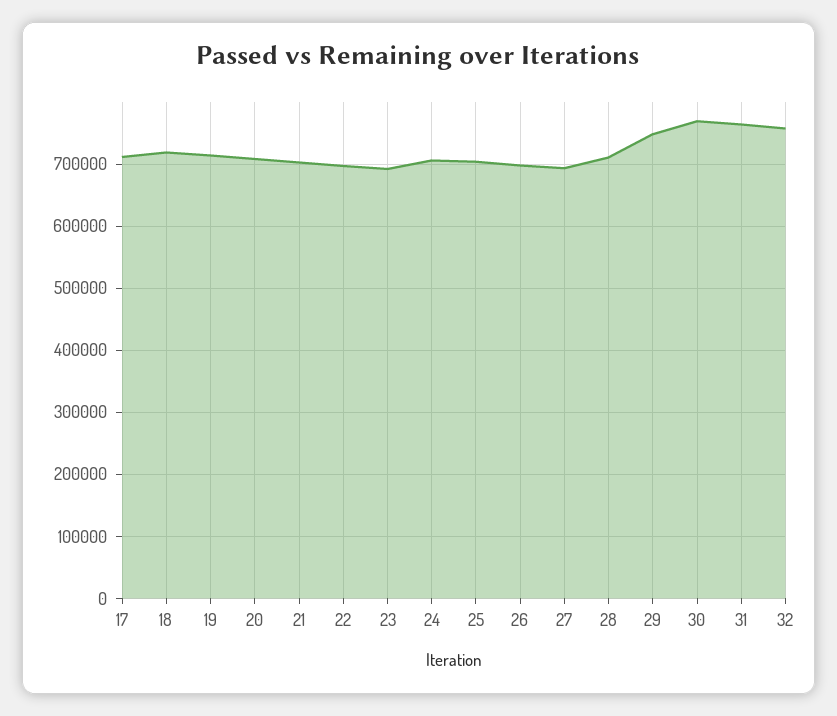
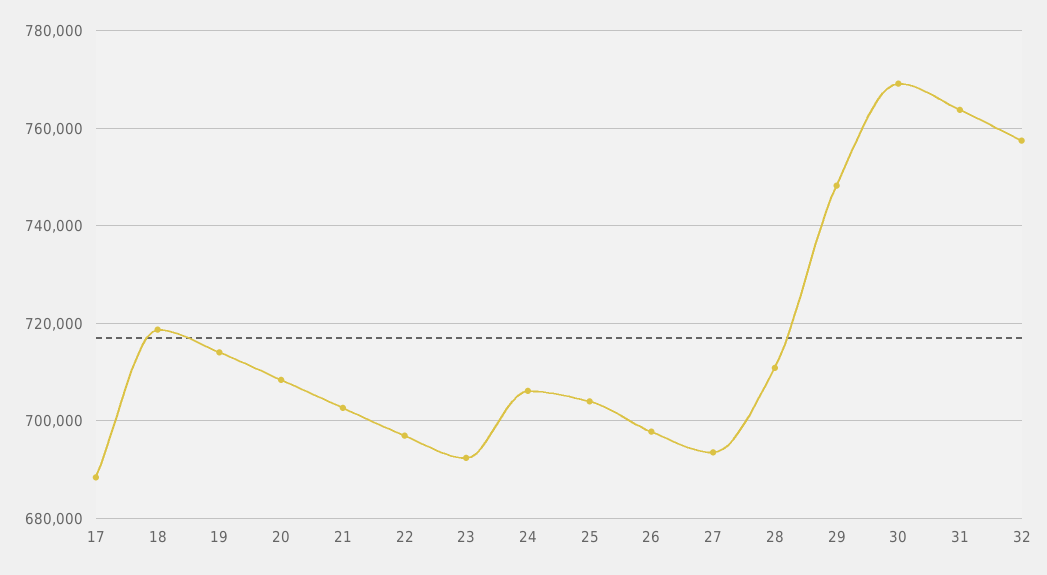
  {
-   "17": 710000,
+   "17": 688000,
    "18": 718000,
    "19": 714000,
    "20": 708000,
    "21": 702000,
    "22": 696000,
    "23": 692000,
    "24": 706000,
    "25": 704000,
    "26": 698000,
    "27": 694000,
    "28": 710000,
    "29": 748000,
    "30": 770000,
    "31": 764000,
    "32": 758000
  }

